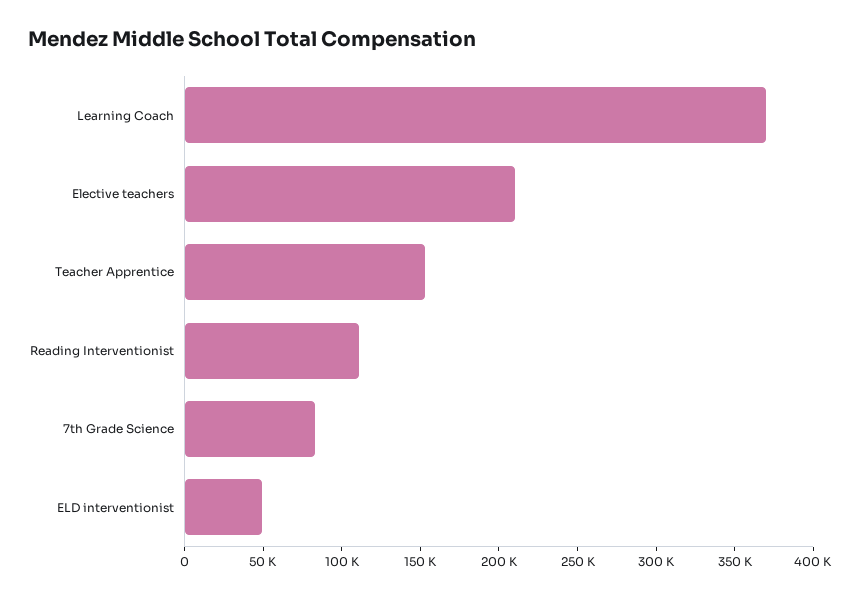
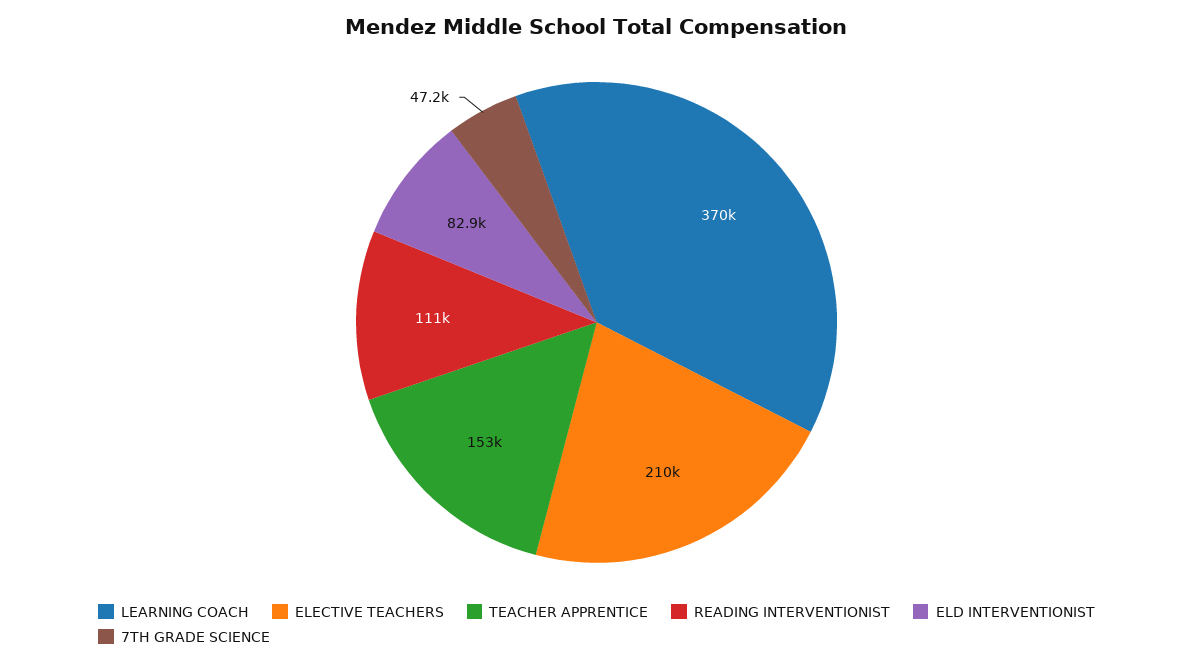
  {
    "Learning Coach": 370000,
    "Elective teachers": 210000,
    "Teacher Apprentice": 153000,
    "Reading Interventionist": 111000,
-   "7th Grade Science": 80000,
+   "7th Grade Science": 47200,
-   "ELD interventionist": 50000
+   "ELD interventionist": 82900
  }

